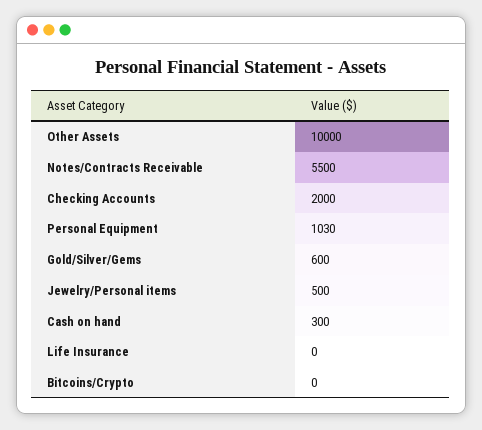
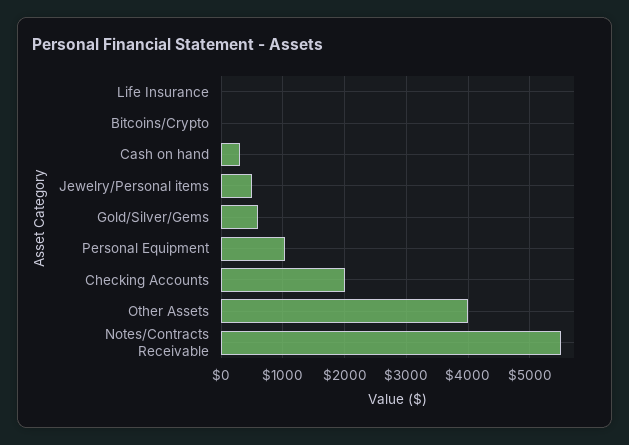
  {
-   "Other Assets": 10000,
+   "Other Assets": 4000,
    "Notes/Contracts Receivable": 5500,
    "Checking Accounts": 2000,
    "Personal Equipment": 1030,
    "Gold/Silver/Gems": 600,
    "Jewelry/Personal items": 500,
    "Cash on hand": 300,
    "Life Insurance": 0,
    "Bitcoins/Crypto": 0
  }

